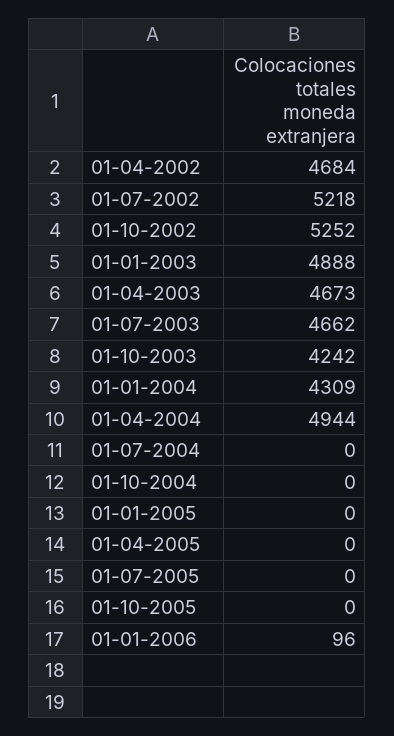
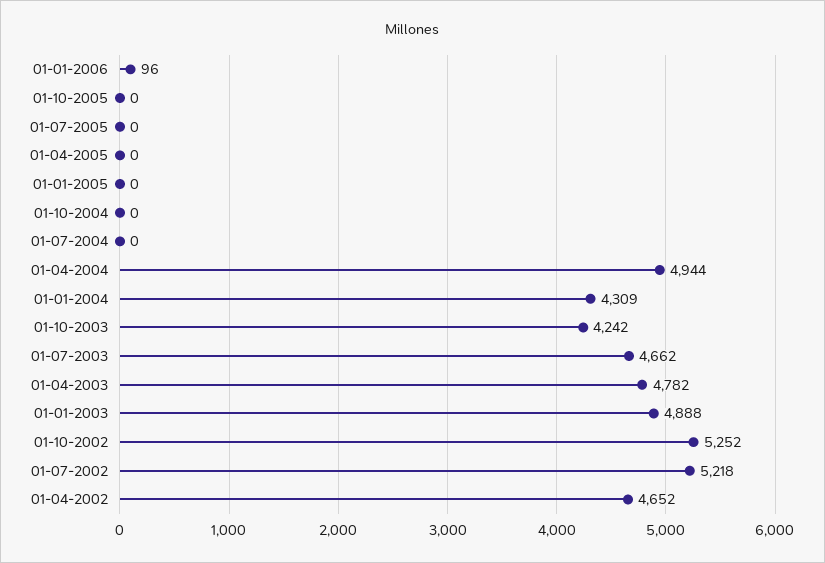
  {
-   "01-04-2002": 4684,
+   "01-04-2002": 4652,
    "01-07-2002": 5218,
    "01-10-2002": 5252,
    "01-01-2003": 4888,
-   "01-04-2003": 4673,
+   "01-04-2003": 4782,
    "01-07-2003": 4662,
    "01-10-2003": 4242,
    "01-01-2004": 4309,
    "01-04-2004": 4944,
    "01-07-2004": 0,
    "01-10-2004": 0,
    "01-01-2005": 0,
    "01-04-2005": 0,
    "01-07-2005": 0,
    "01-10-2005": 0,
    "01-01-2006": 96
  }

